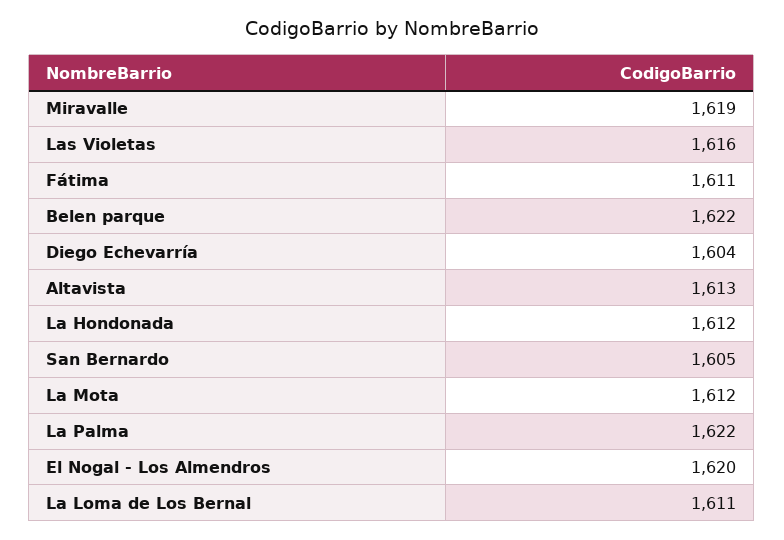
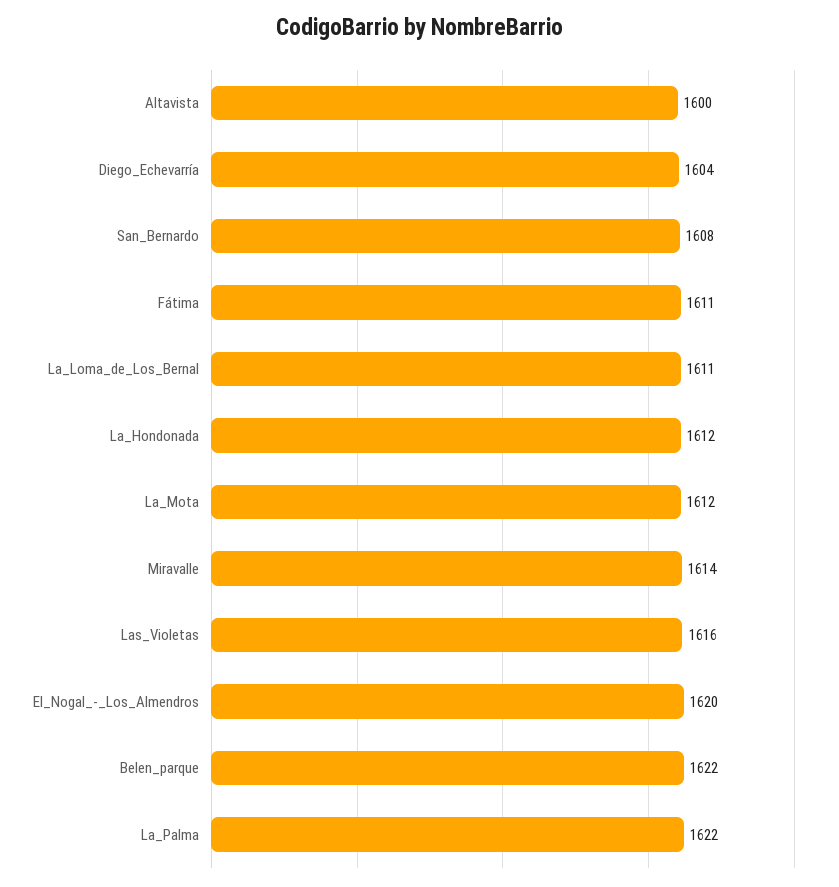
  {
-   "Miravalle": 1619,
+   "Miravalle": 1614,
    "Las Violetas": 1616,
    "Fátima": 1611,
    "Belen parque": 1622,
    "Diego Echevarría": 1604,
-   "Altavista": 1613,
+   "Altavista": 1600,
    "La Hondonada": 1612,
-   "San Bernardo": 1605,
+   "San Bernardo": 1608,
    "La Mota": 1612,
    "La Palma": 1622,
    "El Nogal - Los Almendros": 1620,
    "La Loma de Los Bernal": 1611
  }

